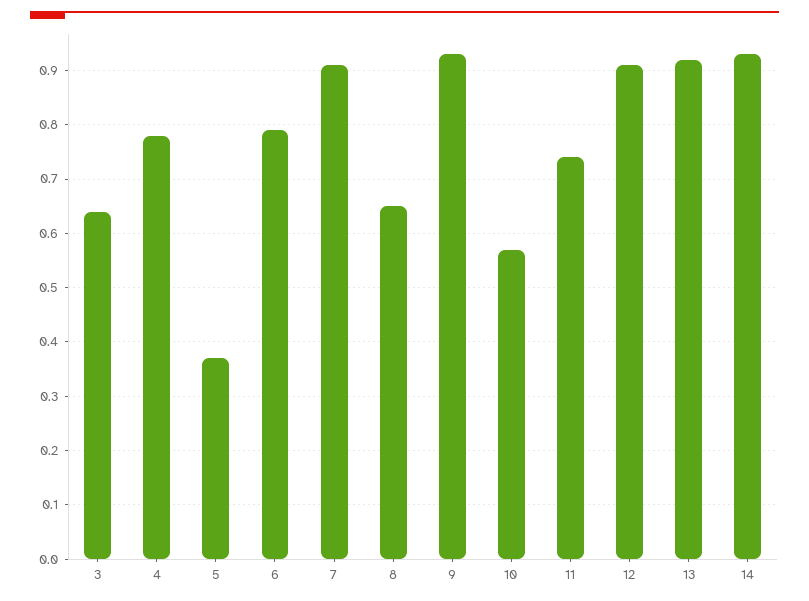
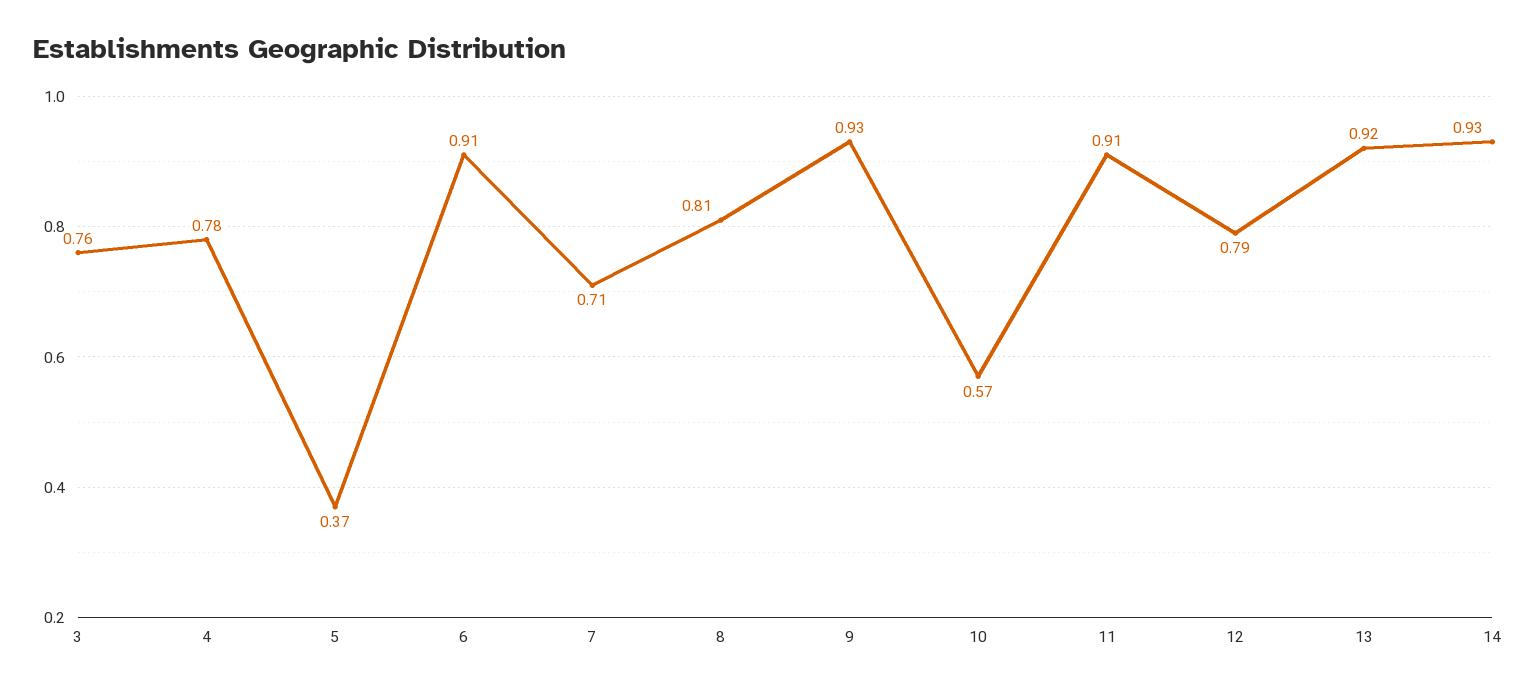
  {
-   "3": 0.65,
+   "3": 0.76,
    "4": 0.78,
    "5": 0.37,
-   "6": 0.8,
+   "6": 0.91,
-   "7": 0.9,
+   "7": 0.71,
-   "8": 0.65,
+   "8": 0.81,
    "9": 0.93,
    "10": 0.57,
-   "11": 0.75,
+   "11": 0.91,
-   "12": 0.9,
+   "12": 0.79,
    "13": 0.92,
    "14": 0.93
  }

